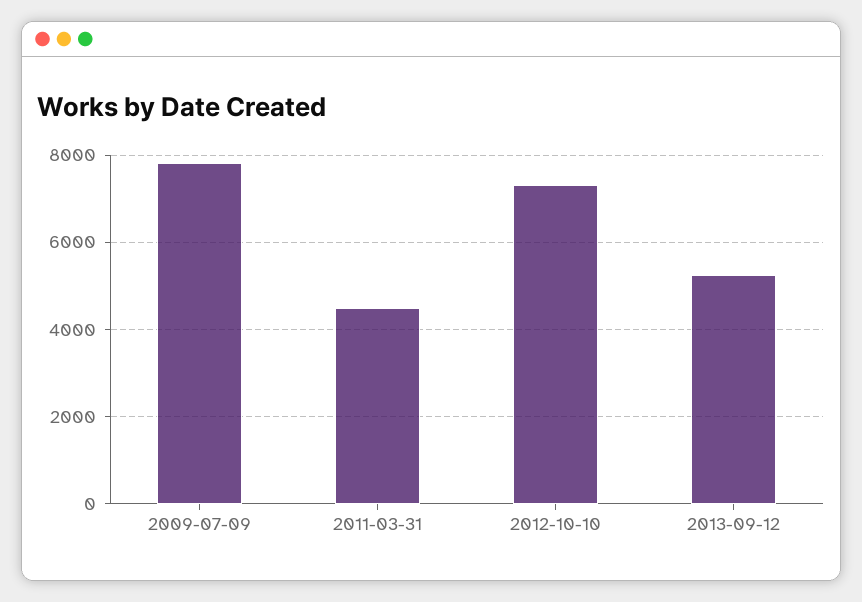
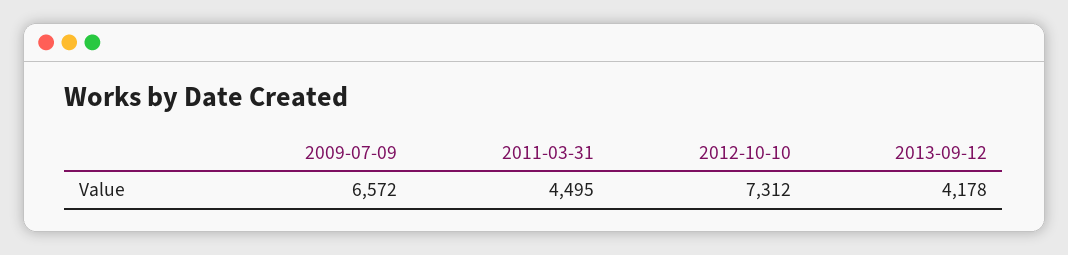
  {
-   "2009-07-09": 7800,
+   "2009-07-09": 6572,
    "2011-03-31": 4495,
    "2012-10-10": 7312,
-   "2013-09-12": 5200
+   "2013-09-12": 4178
  }

